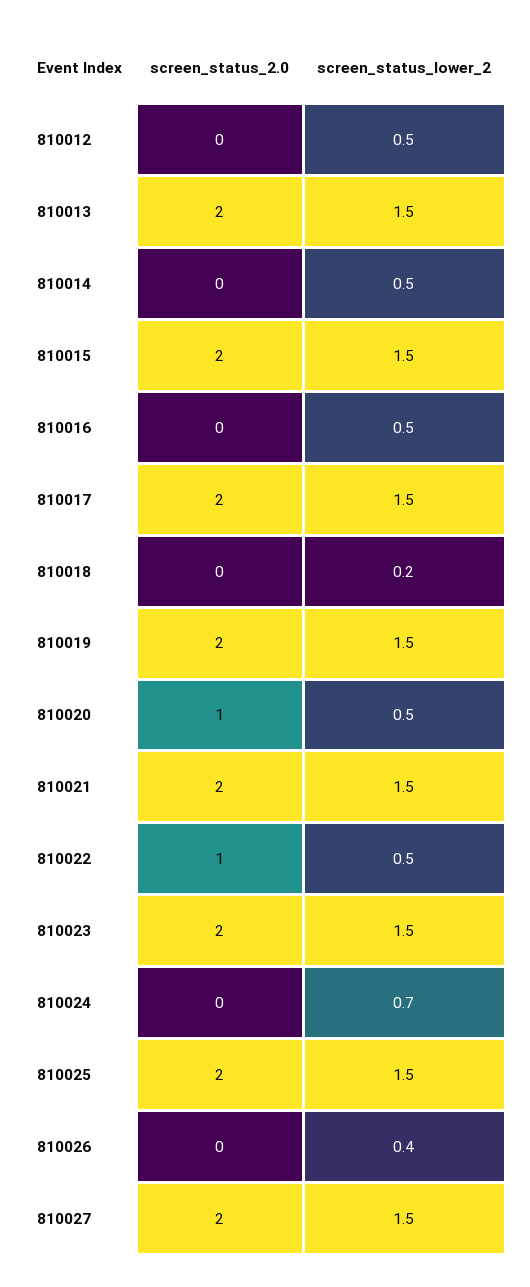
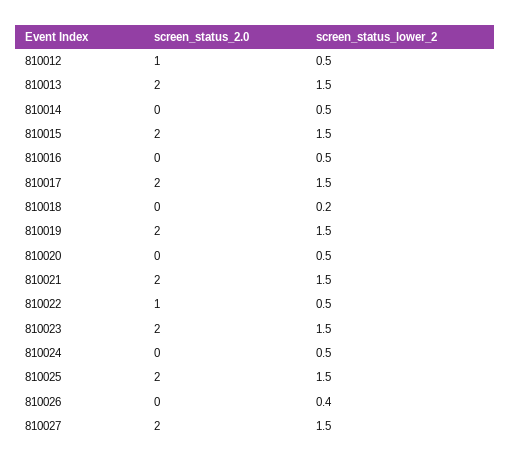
  {
    "screen_status_2.0": {
-     "810012": 0,
+     "810012": 1,
      "810013": 2,
      "810014": 0,
      "810015": 2,
      "810016": 0,
      "810017": 2,
      "810018": 0,
      "810019": 2,
-     "810020": 1,
+     "810020": 0,
      "810021": 2,
      "810022": 1,
      "810023": 2,
      "810024": 0,
      "810025": 2,
      "810026": 0,
      "810027": 2
    },
    "screen_status_lower_2": {
      "810012": 0.5,
      "810013": 1.5,
      "810014": 0.5,
      "810015": 1.5,
      "810016": 0.5,
      "810017": 1.5,
      "810018": 0.2,
      "810019": 1.5,
      "810020": 0.5,
      "810021": 1.5,
      "810022": 0.5,
      "810023": 1.5,
-     "810024": 0.7,
+     "810024": 0.5,
      "810025": 1.5,
      "810026": 0.4,
      "810027": 1.5
    }
  }

